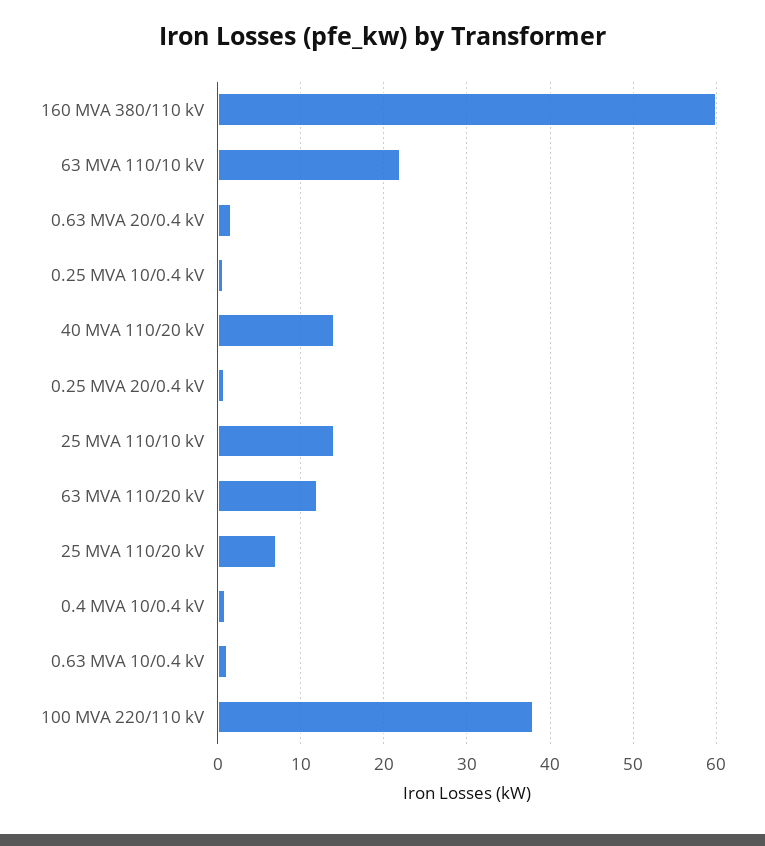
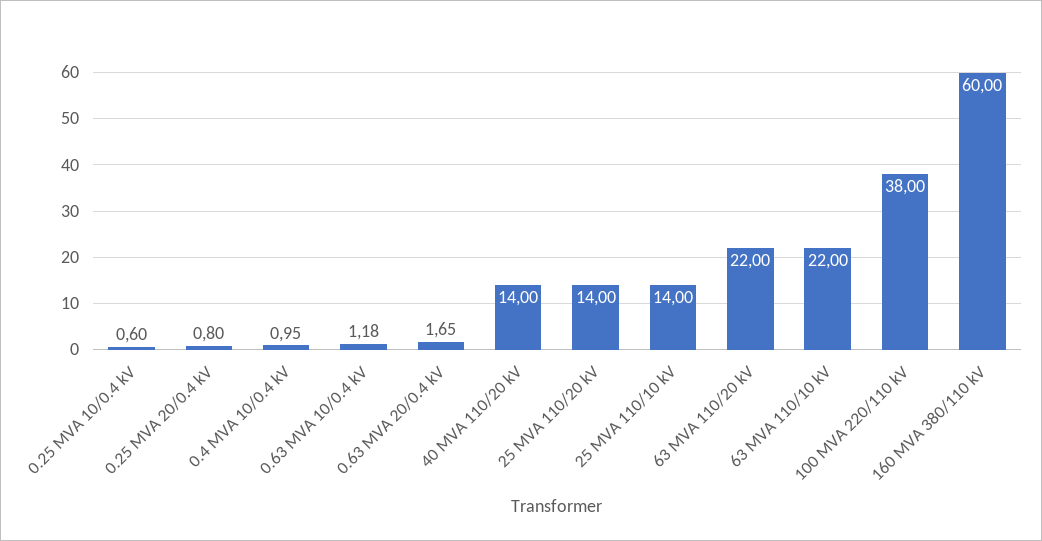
  {
    "160 MVA 380/110 kV": 60,
    "63 MVA 110/10 kV": 22,
    "0.63 MVA 20/0.4 kV": 1.65,
    "0.25 MVA 10/0.4 kV": 0.6,
    "40 MVA 110/20 kV": 14,
    "0.25 MVA 20/0.4 kV": 0.8,
    "25 MVA 110/10 kV": 14,
-   "63 MVA 110/20 kV": 12,
+   "63 MVA 110/20 kV": 22,
-   "25 MVA 110/20 kV": 7,
+   "25 MVA 110/20 kV": 14,
    "0.4 MVA 10/0.4 kV": 0.95,
    "0.63 MVA 10/0.4 kV": 1.18,
    "100 MVA 220/110 kV": 38
  }

